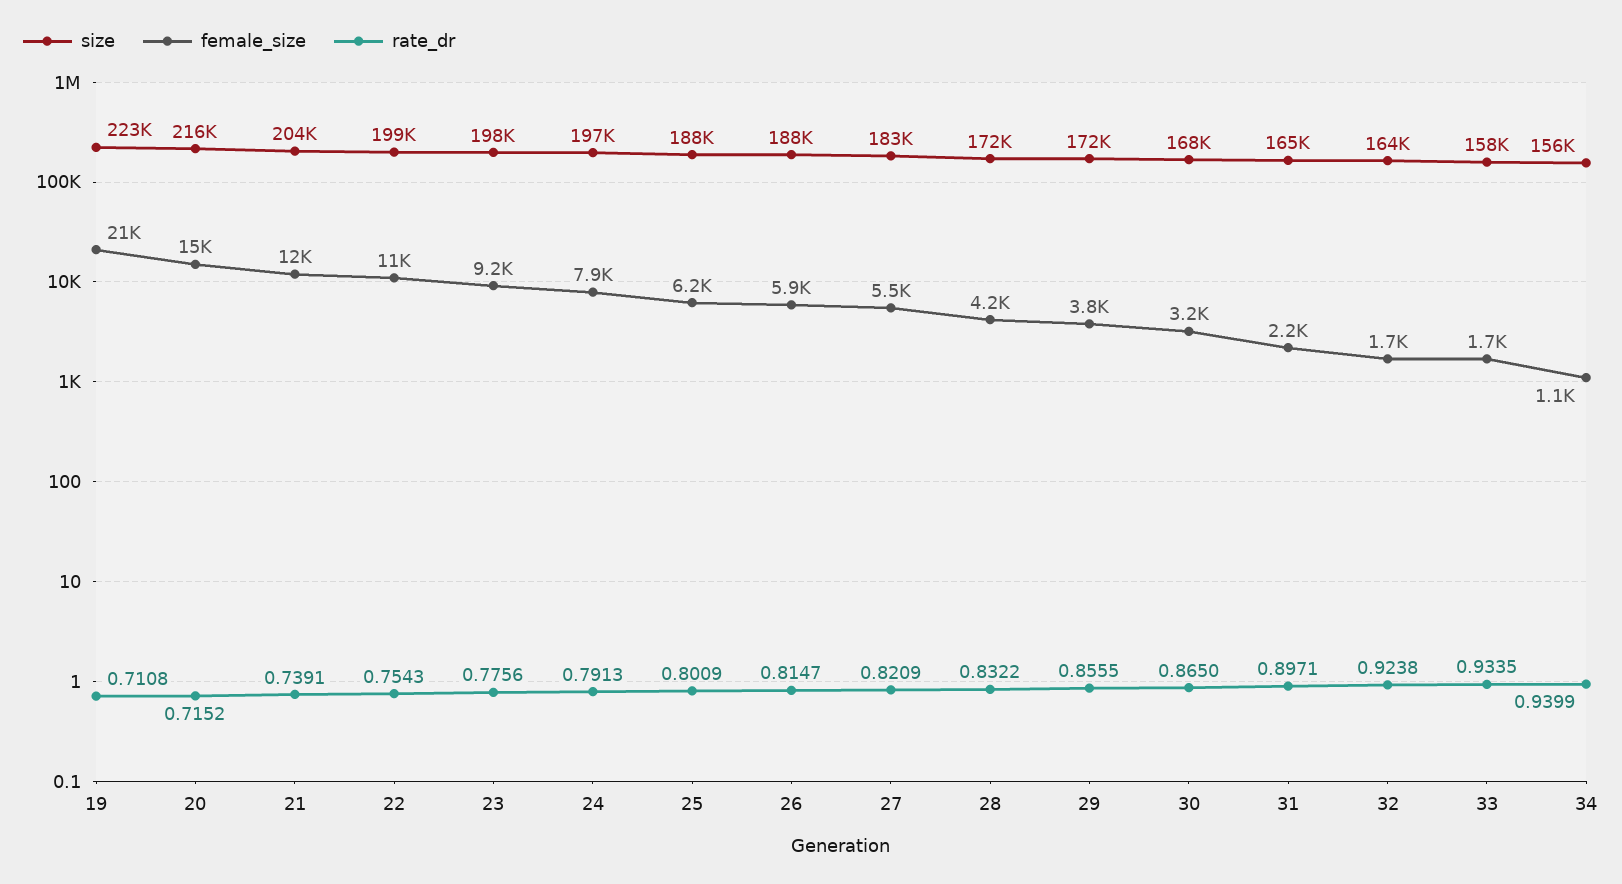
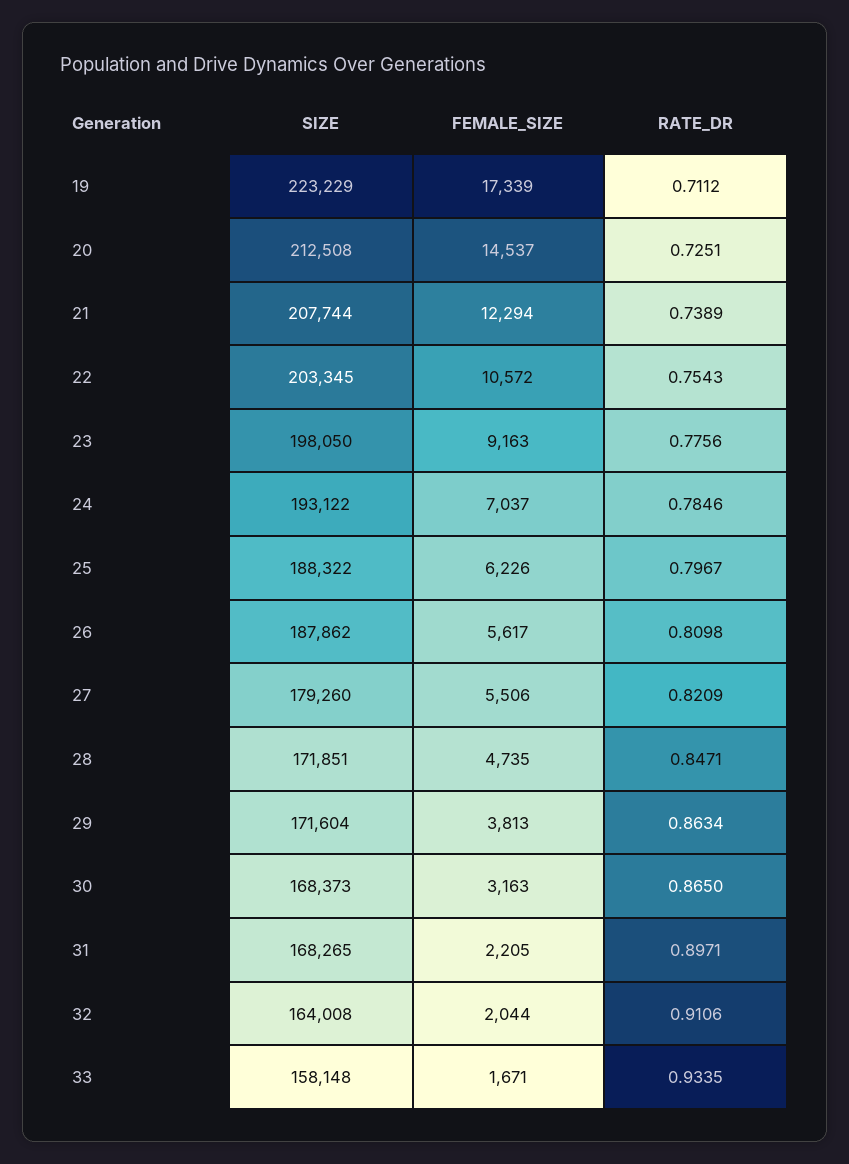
  {
    "size": {
      "19": 223229,
-     "20": 216000,
+     "20": 212508,
-     "21": 204000,
+     "21": 207744,
-     "22": 199000,
+     "22": 203345,
      "23": 198050,
-     "24": 197000,
+     "24": 193122,
      "25": 188322,
      "26": 187862,
-     "27": 183000,
+     "27": 179260,
      "28": 171851,
      "29": 171604,
      "30": 168373,
-     "31": 165000,
+     "31": 168265,
      "32": 164008,
-     "33": 158148,
+     "33": 158148
-     "34": 156000
    },
    "female_size": {
-     "19": 21000,
+     "19": 17339,
      "20": 14537,
      "21": 12294,
      "22": 10572,
      "23": 9163,
-     "24": 7900,
+     "24": 7037,
      "25": 6226,
-     "26": 5900,
+     "26": 5617,
      "27": 5506,
-     "28": 4200,
+     "28": 4735,
      "29": 3813,
      "30": 3163,
      "31": 2205,
-     "32": 1700,
+     "32": 2044,
-     "33": 1671,
+     "33": 1671
-     "34": 1100
    },
    "rate_dr": {
-     "19": 0.7108,
+     "19": 0.7112,
-     "20": 0.7152,
+     "20": 0.7251,
-     "21": 0.7391,
+     "21": 0.7389,
      "22": 0.7543,
      "23": 0.7756,
-     "24": 0.7913,
+     "24": 0.7846,
-     "25": 0.8009,
+     "25": 0.7967,
-     "26": 0.8147,
+     "26": 0.8098,
      "27": 0.8209,
-     "28": 0.8322,
+     "28": 0.8471,
-     "29": 0.8555,
+     "29": 0.8634,
      "30": 0.865,
      "31": 0.8971,
-     "32": 0.9238,
+     "32": 0.9106,
-     "33": 0.9335,
+     "33": 0.9335
-     "34": 0.9399
    }
  }

